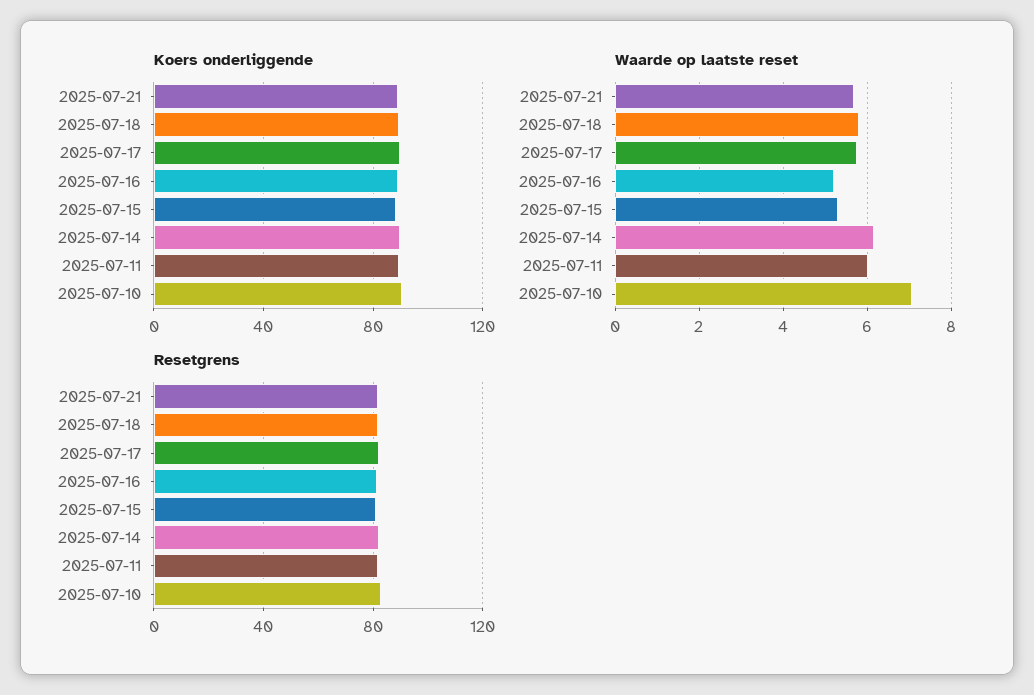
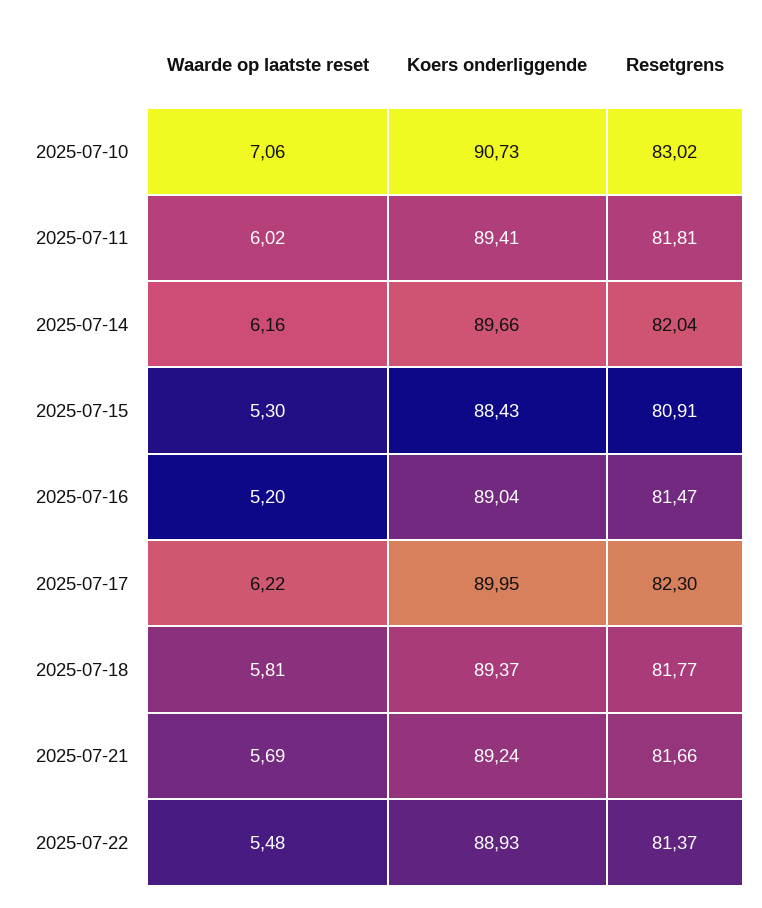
  {
    "Koers onderliggende": {
      "2025-07-21": 89.24,
      "2025-07-18": 89.37,
      "2025-07-17": 89.95,
      "2025-07-16": 89.04,
      "2025-07-15": 88.43,
      "2025-07-14": 89.66,
      "2025-07-11": 89.41,
-     "2025-07-10": 90.73
+     "2025-07-10": 90.73,
+     "2025-07-22": 88.93
    },
    "Waarde op laatste reset": {
      "2025-07-21": 5.69,
      "2025-07-18": 5.81,
-     "2025-07-17": 5.8,
+     "2025-07-17": 6.22,
      "2025-07-16": 5.2,
      "2025-07-15": 5.3,
      "2025-07-14": 6.16,
      "2025-07-11": 6.02,
-     "2025-07-10": 7.06
+     "2025-07-10": 7.06,
+     "2025-07-22": 5.48
    },
    "Resetgrens": {
      "2025-07-21": 81.66,
      "2025-07-18": 81.77,
      "2025-07-17": 82.3,
      "2025-07-16": 81.47,
      "2025-07-15": 80.91,
      "2025-07-14": 82.04,
      "2025-07-11": 81.81,
-     "2025-07-10": 83.02
+     "2025-07-10": 83.02,
+     "2025-07-22": 81.37
    }
  }

